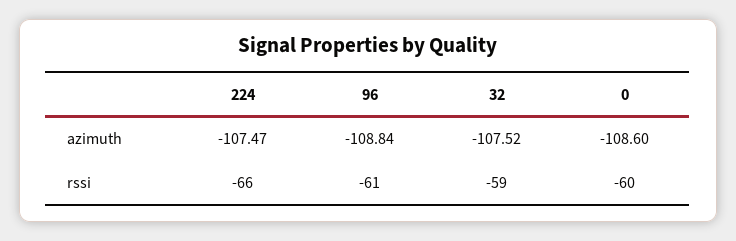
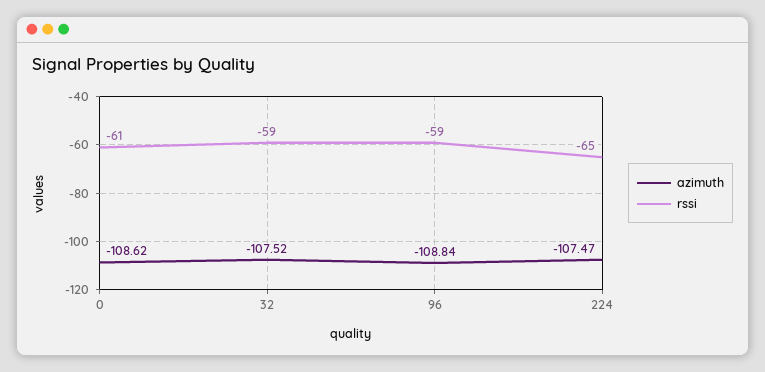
  {
    "azimuth": {
      "224": -107.47,
      "96": -108.84,
      "32": -107.52,
-     "0": -108.6
+     "0": -108.62
    },
    "rssi": {
-     "224": -66,
+     "224": -65,
-     "96": -61,
+     "96": -59,
      "32": -59,
-     "0": -60
+     "0": -61
    }
  }

